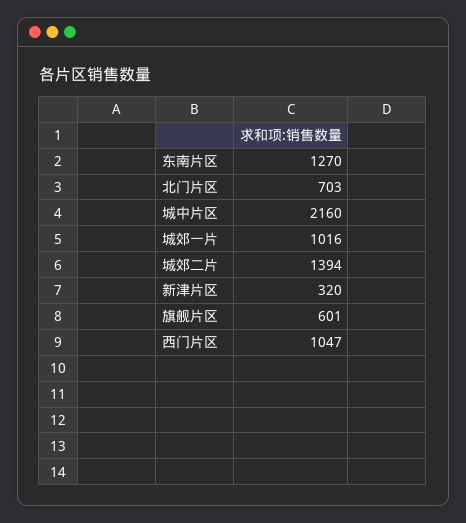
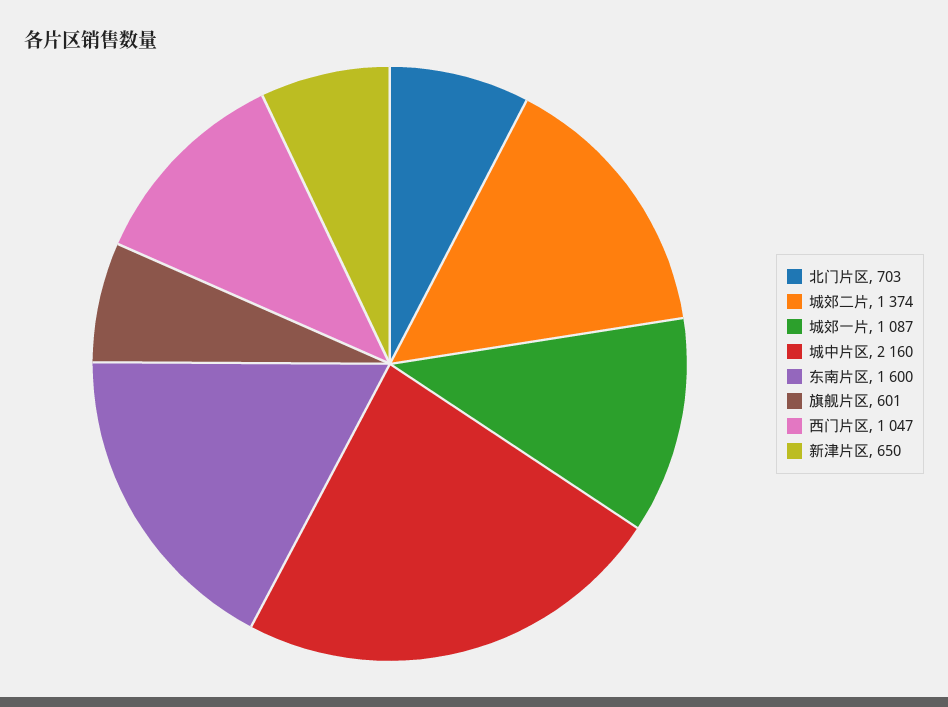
  {
-   "东南片区": 1270,
+   "东南片区": 1600,
    "北门片区": 703,
    "城中片区": 2160,
-   "城郊一片": 1016,
+   "城郊一片": 1087,
-   "城郊二片": 1394,
+   "城郊二片": 1374,
-   "新津片区": 320,
+   "新津片区": 650,
    "旗舰片区": 601,
    "西门片区": 1047
  }

